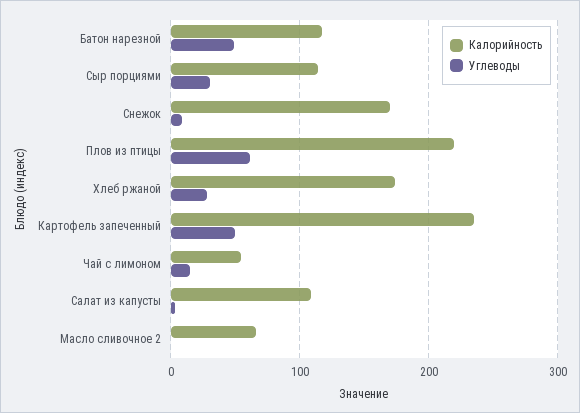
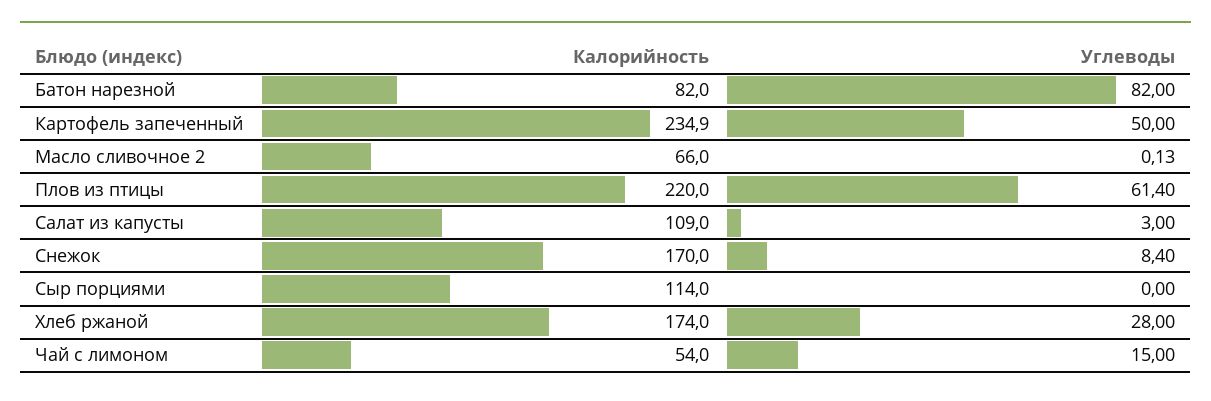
  {
    "Калорийность": {
-     "Батон нарезной": 120,
+     "Батон нарезной": 82,
      "Сыр порциями": 114,
      "Снежок": 170,
      "Плов из птицы": 220,
      "Хлеб ржаной": 174,
      "Картофель запеченный": 234.9,
      "Чай с лимоном": 54,
      "Салат из капусты": 109,
      "Масло сливочное 2": 66
    },
    "Углеводы": {
-     "Батон нарезной": 50,
+     "Батон нарезной": 82,
-     "Сыр порциями": 30,
+     "Сыр порциями": 0,
      "Снежок": 8.4,
      "Плов из птицы": 61.4,
      "Хлеб ржаной": 28,
      "Картофель запеченный": 50,
      "Чай с лимоном": 15,
      "Салат из капусты": 3,
      "Масло сливочное 2": 0.13
    }
  }

